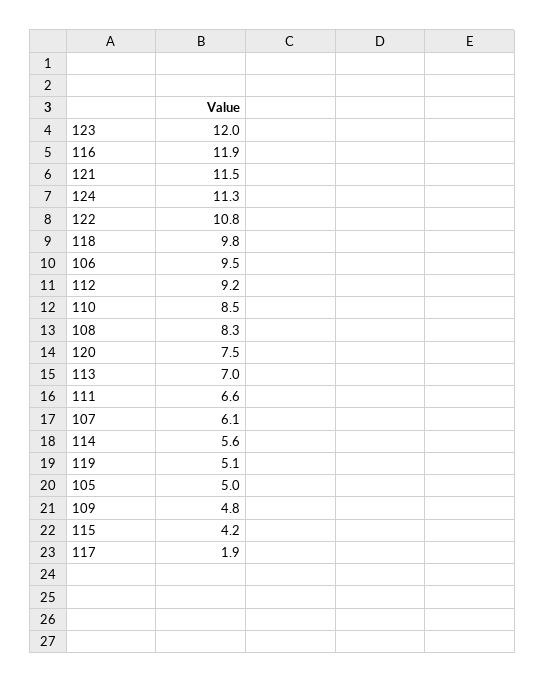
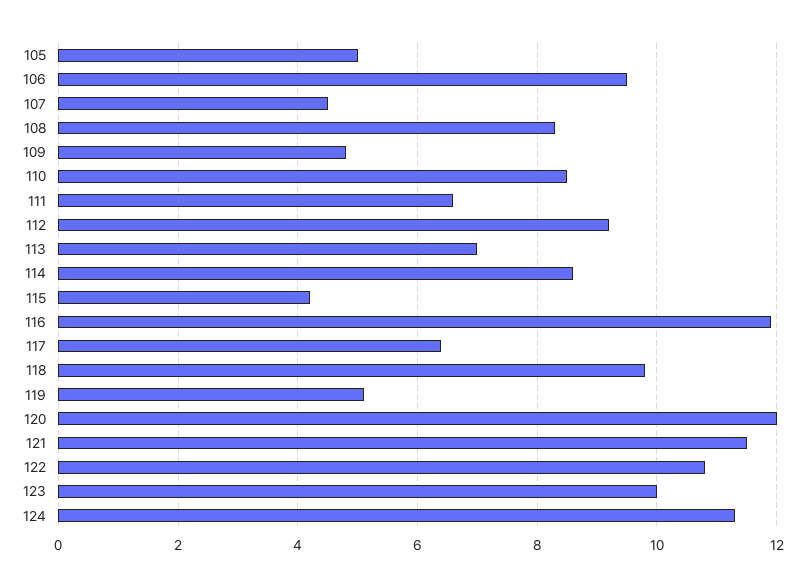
  {
-   "123": 12,
+   "123": 10,
    "116": 11.9,
    "121": 11.5,
    "124": 11.3,
    "122": 10.8,
    "118": 9.8,
    "106": 9.5,
    "112": 9.2,
    "110": 8.5,
    "108": 8.3,
-   "120": 7.5,
+   "120": 12,
    "113": 7,
    "111": 6.6,
-   "107": 6.1,
+   "107": 4.5,
-   "114": 5.6,
+   "114": 8.5,
    "119": 5.1,
    "105": 5,
    "109": 4.8,
    "115": 4.2,
-   "117": 1.9
+   "117": 6.5
  }

